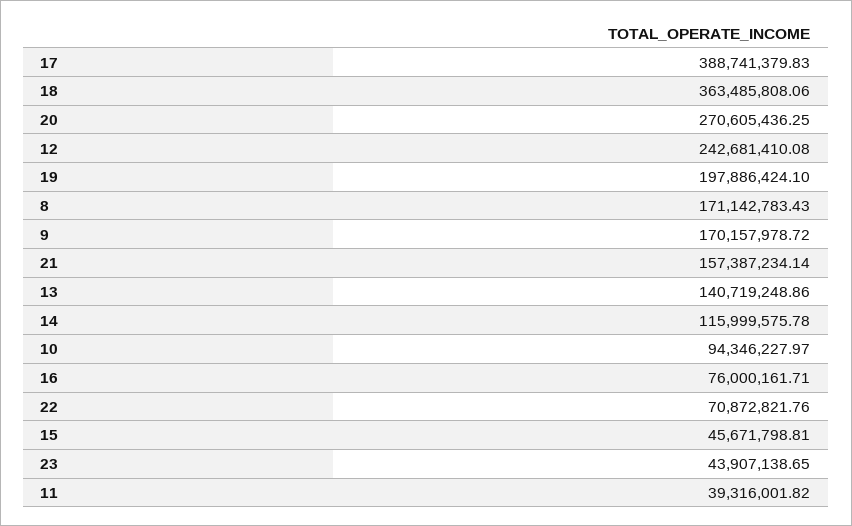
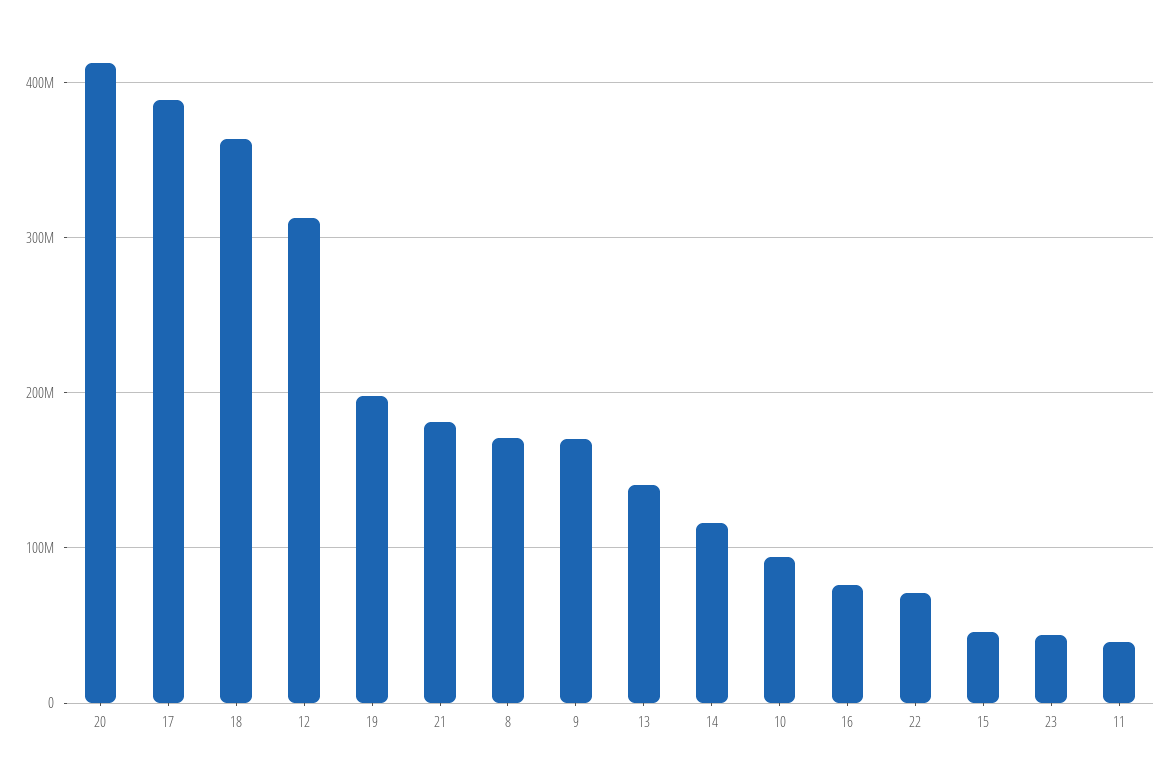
  {
    "17": 388741379.83,
    "18": 363485808.06,
-   "20": 270605436.25,
+   "20": 410000000,
-   "12": 242681410.08,
+   "12": 310000000,
    "19": 197886424.1,
    "8": 171142783.43,
    "9": 170157978.72,
-   "21": 157387234.14,
+   "21": 180000000,
    "13": 140719248.86,
    "14": 115999575.78,
    "10": 94346227.97,
    "16": 76000161.71,
    "22": 70872821.76,
    "15": 45671798.81,
    "23": 43907138.65,
    "11": 39316001.82
  }

